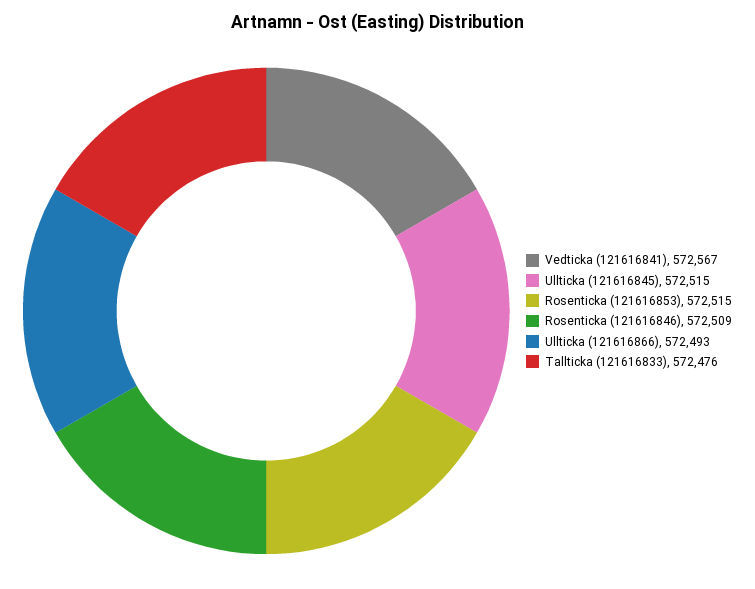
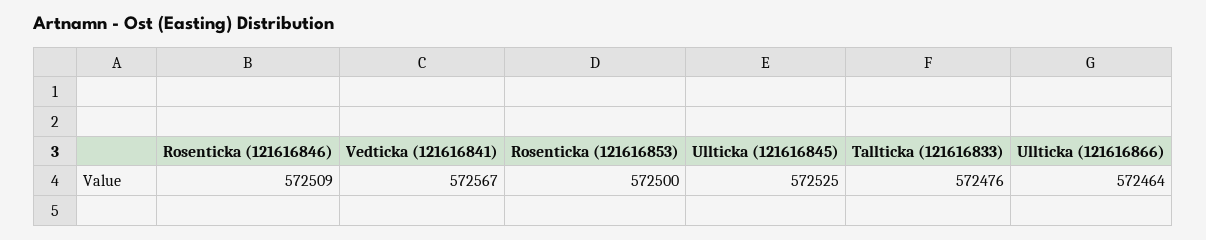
  {
    "Vedticka (121616841)": 572567,
-   "Ullticka (121616845)": 572515,
+   "Ullticka (121616845)": 572525,
-   "Rosenticka (121616853)": 572515,
+   "Rosenticka (121616853)": 572500,
    "Rosenticka (121616846)": 572509,
-   "Ullticka (121616866)": 572493,
+   "Ullticka (121616866)": 572464,
    "Tallticka (121616833)": 572476
  }

